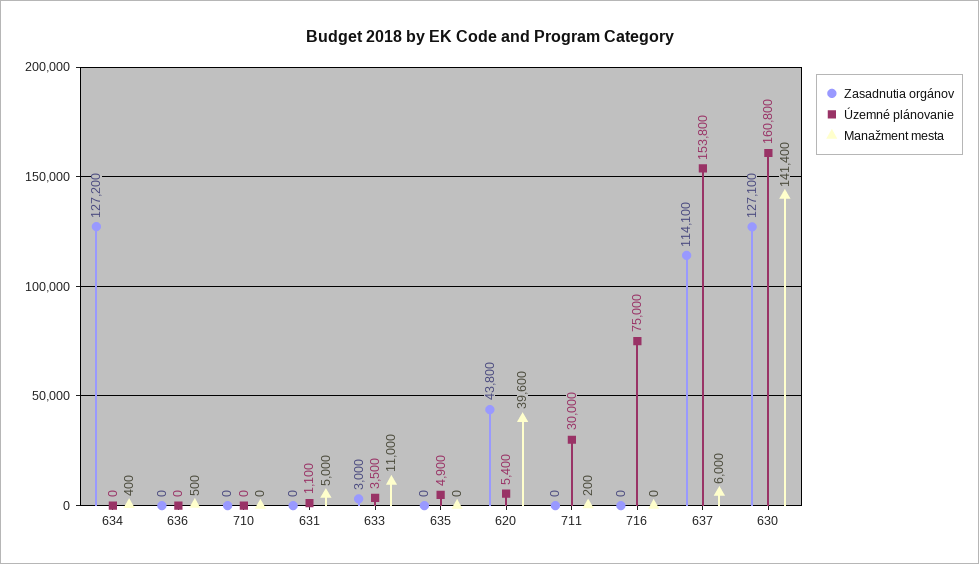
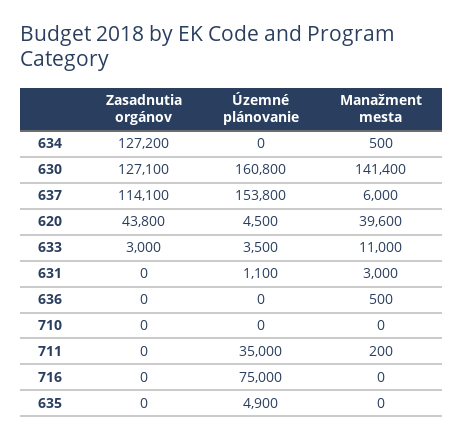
  {
    "Zasadnutia orgánov": {
      "634": 127200,
      "636": 0,
      "710": 0,
      "631": 0,
      "633": 3000,
      "635": 0,
      "620": 43800,
      "711": 0,
      "716": 0,
      "637": 114100,
      "630": 127100
    },
    "Územné plánovanie": {
      "634": 0,
      "636": 0,
      "710": 0,
      "631": 1100,
      "633": 3500,
      "635": 4900,
-     "620": 5400,
+     "620": 4500,
-     "711": 30000,
+     "711": 35000,
      "716": 75000,
      "637": 153800,
      "630": 160800
    },
    "Manažment mesta": {
-     "634": 400,
+     "634": 500,
      "636": 500,
      "710": 0,
-     "631": 5000,
+     "631": 3000,
      "633": 11000,
      "635": 0,
      "620": 39600,
      "711": 200,
      "716": 0,
      "637": 6000,
      "630": 141400
    }
  }

